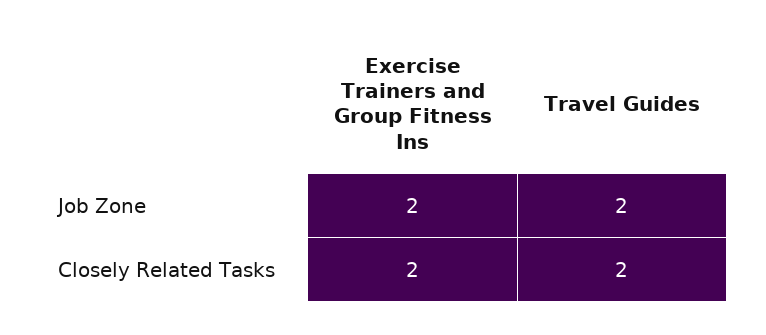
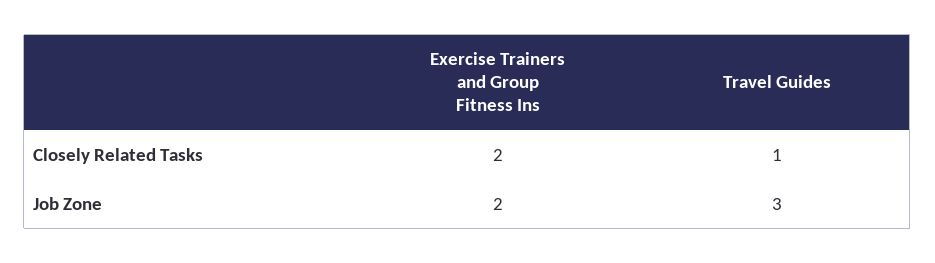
  {
    "Exercise Trainers and Group Fitness Ins": {
      "Job Zone": 2,
      "Closely Related Tasks": 2
    },
    "Travel Guides": {
-     "Job Zone": 2,
+     "Job Zone": 3,
-     "Closely Related Tasks": 2
+     "Closely Related Tasks": 1
    }
  }

